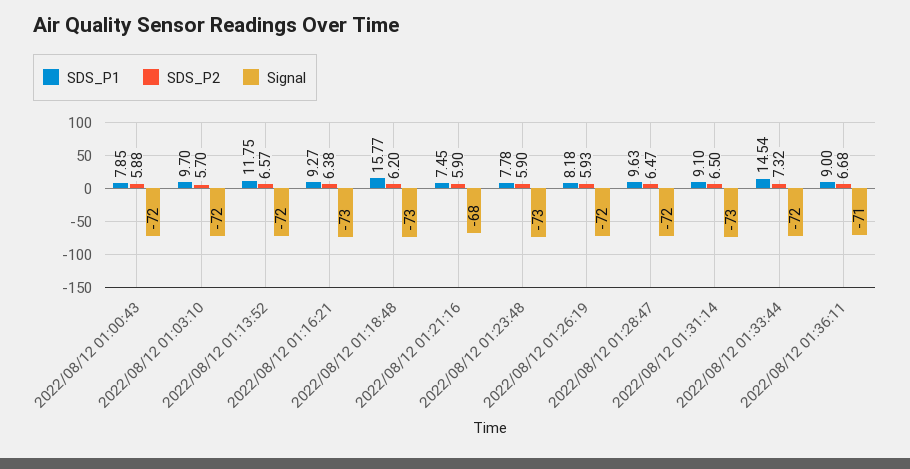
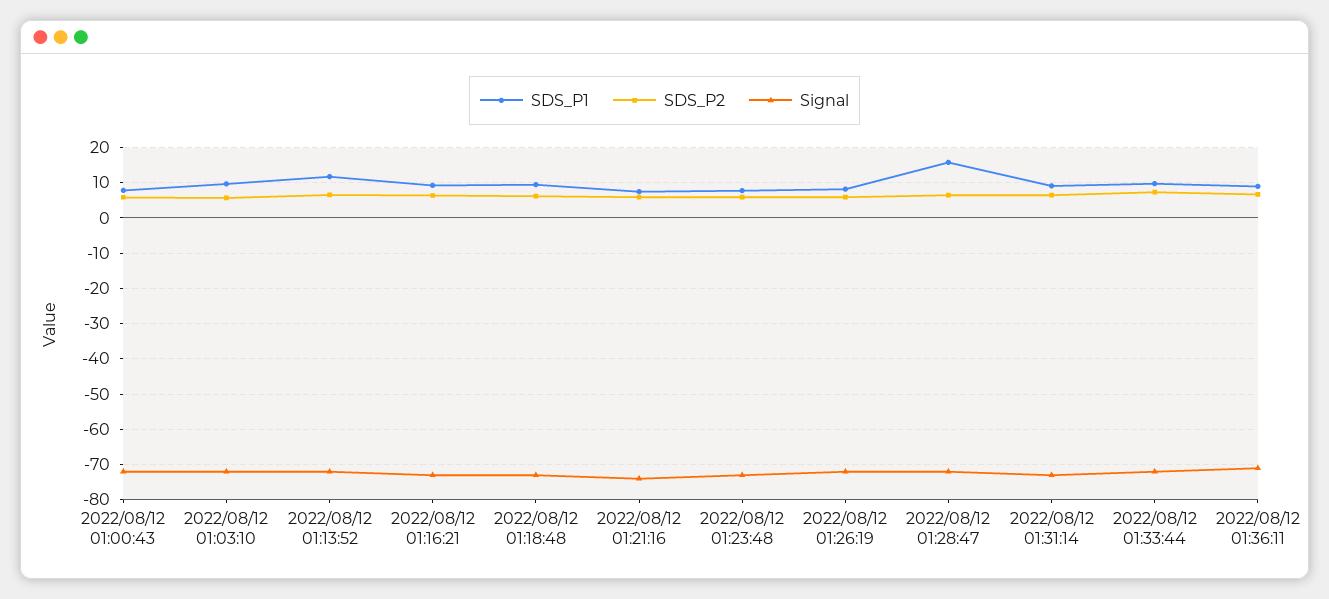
  {
    "SDS_P1": {
      "2022/08/12 01:00:43": 7.85,
      "2022/08/12 01:03:10": 9.7,
      "2022/08/12 01:13:52": 11.75,
      "2022/08/12 01:16:21": 9.27,
-     "2022/08/12 01:18:48": 15.77,
+     "2022/08/12 01:18:48": 10,
      "2022/08/12 01:21:16": 7.45,
      "2022/08/12 01:23:48": 7.78,
      "2022/08/12 01:26:19": 8.18,
-     "2022/08/12 01:28:47": 9.63,
+     "2022/08/12 01:28:47": 16,
      "2022/08/12 01:31:14": 9.1,
-     "2022/08/12 01:33:44": 14.54,
+     "2022/08/12 01:33:44": 10,
      "2022/08/12 01:36:11": 9
    },
    "SDS_P2": {
      "2022/08/12 01:00:43": 5.88,
      "2022/08/12 01:03:10": 5.7,
      "2022/08/12 01:13:52": 6.57,
      "2022/08/12 01:16:21": 6.38,
      "2022/08/12 01:18:48": 6.2,
      "2022/08/12 01:21:16": 5.9,
      "2022/08/12 01:23:48": 5.9,
      "2022/08/12 01:26:19": 5.93,
      "2022/08/12 01:28:47": 6.47,
      "2022/08/12 01:31:14": 6.5,
      "2022/08/12 01:33:44": 7.32,
      "2022/08/12 01:36:11": 6.68
    },
    "Signal": {
      "2022/08/12 01:00:43": -72,
      "2022/08/12 01:03:10": -72,
      "2022/08/12 01:13:52": -72,
      "2022/08/12 01:16:21": -73,
      "2022/08/12 01:18:48": -73,
-     "2022/08/12 01:21:16": -68,
+     "2022/08/12 01:21:16": -74,
      "2022/08/12 01:23:48": -73,
      "2022/08/12 01:26:19": -72,
      "2022/08/12 01:28:47": -72,
      "2022/08/12 01:31:14": -73,
      "2022/08/12 01:33:44": -72,
      "2022/08/12 01:36:11": -71
    }
  }

